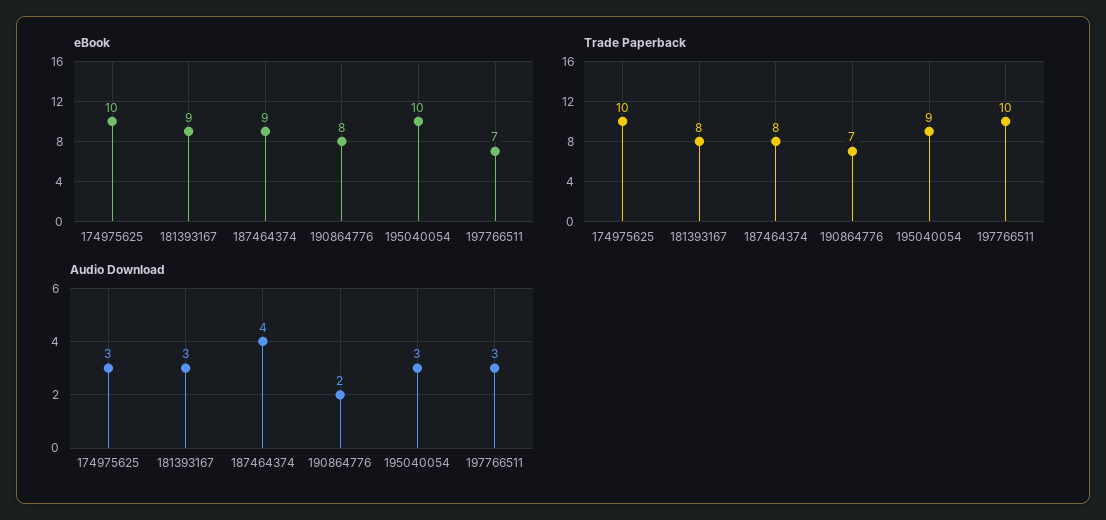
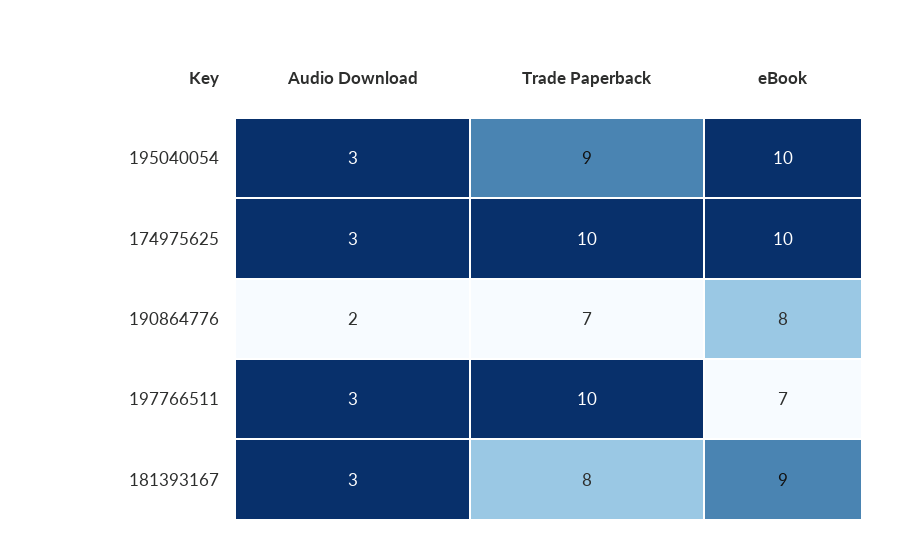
  {
    "eBook": {
      "174975625": 10,
      "181393167": 9,
-     "187464374": 9,
      "190864776": 8,
      "195040054": 10,
      "197766511": 7
    },
    "Trade Paperback": {
      "174975625": 10,
      "181393167": 8,
-     "187464374": 8,
      "190864776": 7,
      "195040054": 9,
      "197766511": 10
    },
    "Audio Download": {
      "174975625": 3,
      "181393167": 3,
-     "187464374": 4,
      "190864776": 2,
      "195040054": 3,
      "197766511": 3
    }
  }

